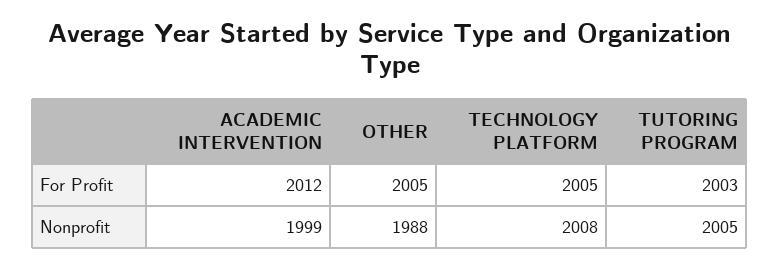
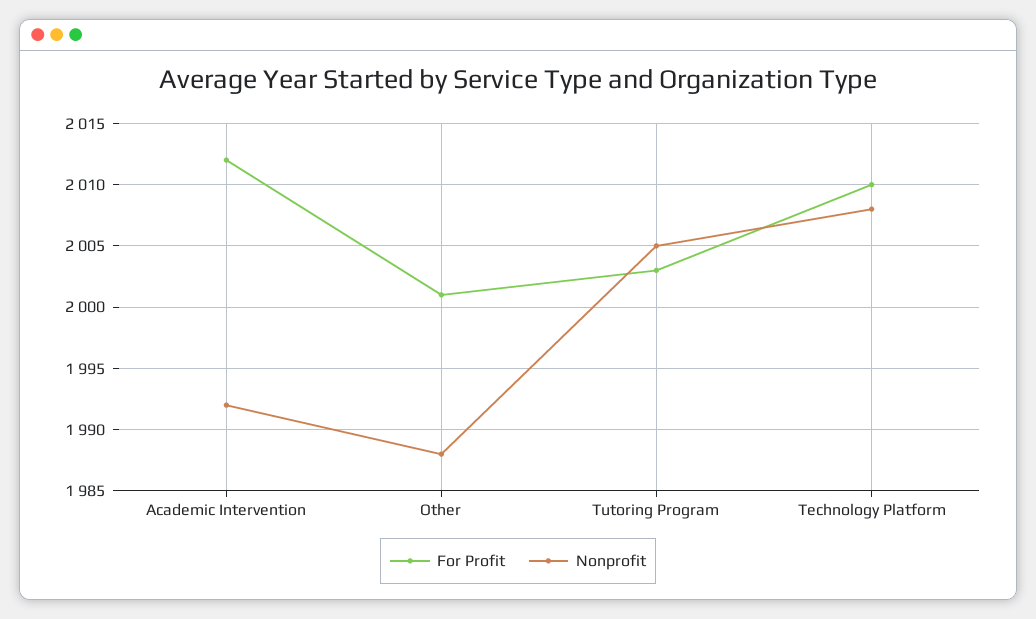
  {
    "For Profit": {
      "ACADEMIC INTERVENTION": 2012,
-     "OTHER": 2005,
+     "OTHER": 2001,
-     "TECHNOLOGY PLATFORM": 2005,
+     "TECHNOLOGY PLATFORM": 2010,
      "TUTORING PROGRAM": 2003
    },
    "Nonprofit": {
-     "ACADEMIC INTERVENTION": 1999,
+     "ACADEMIC INTERVENTION": 1992,
      "OTHER": 1988,
      "TECHNOLOGY PLATFORM": 2008,
      "TUTORING PROGRAM": 2005
    }
  }

